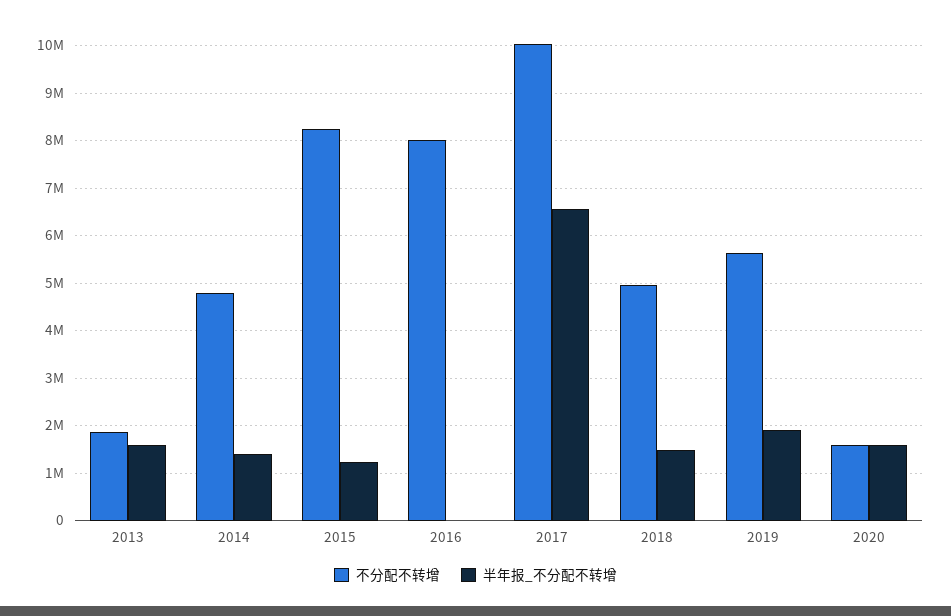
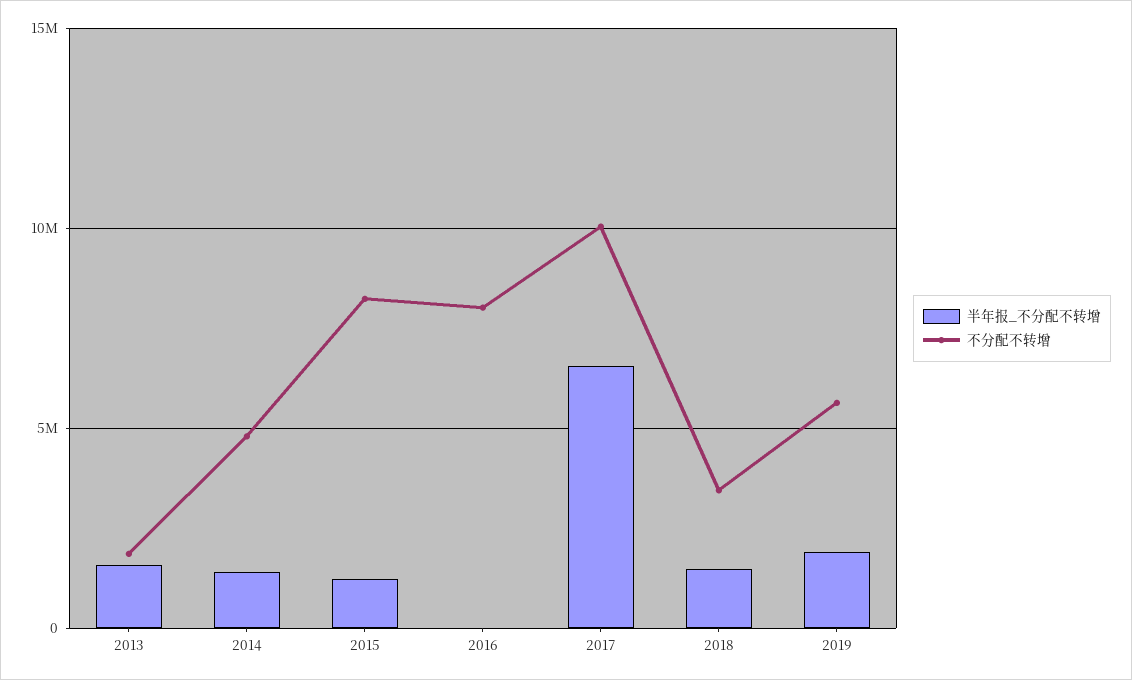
  {
    "不分配不转增": {
      "2013": 1800000,
      "2014": 4800000,
      "2015": 8200000,
      "2016": 8000000,
      "2017": 10000000,
-     "2018": 5000000,
+     "2018": 3500000,
-     "2019": 5600000,
+     "2019": 5600000
-     "2020": 1600000
    },
    "半年报_不分配不转增": {
      "2013": 1600000,
      "2014": 1400000,
      "2015": 1200000,
      "2016": 0,
      "2017": 6600000,
      "2018": 1400000,
-     "2019": 2000000,
+     "2019": 2000000
-     "2020": 1600000
    }
  }

